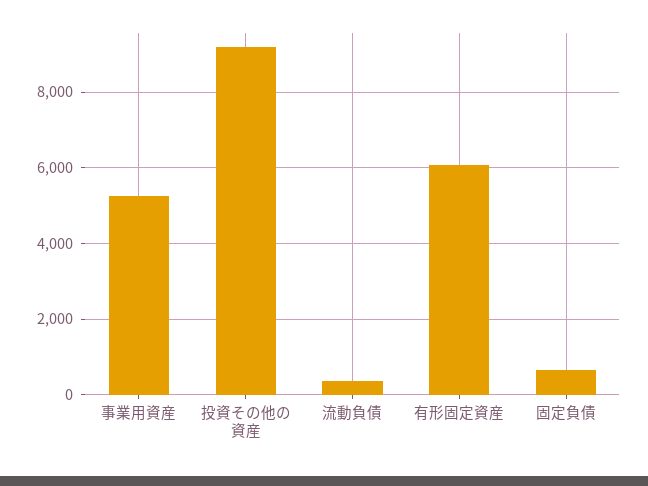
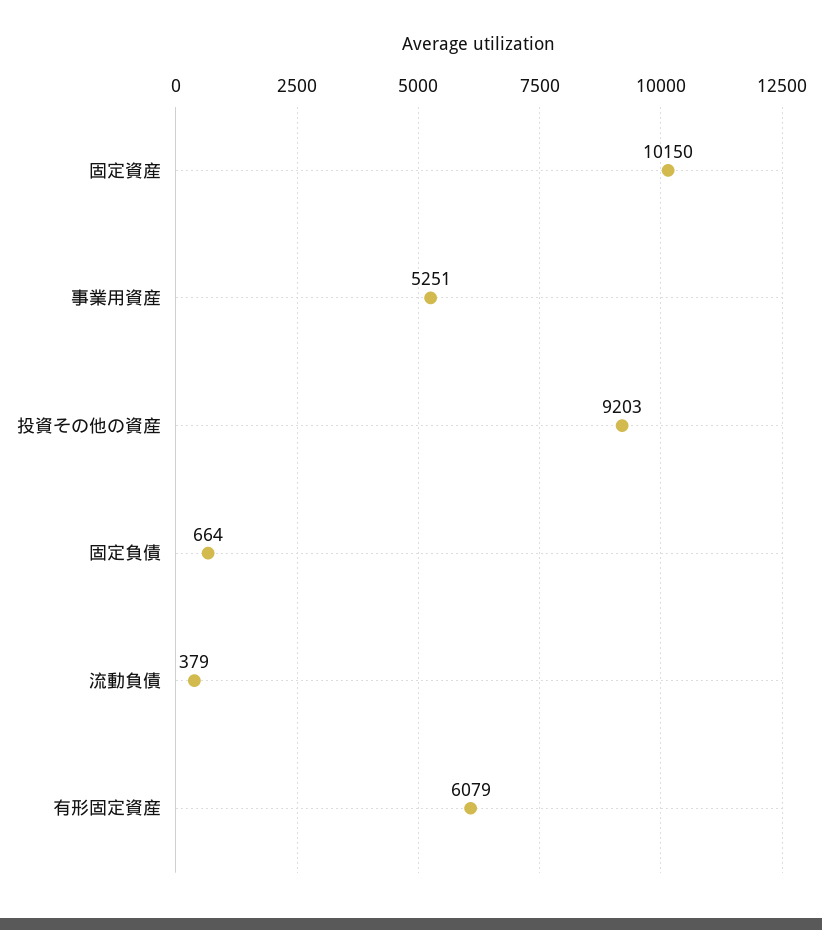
  {
    "事業用資産": 5251,
    "投資その他の資産": 9203,
    "流動負債": 379,
    "有形固定資産": 6079,
-   "固定負債": 664
+   "固定負債": 664,
+   "固定資産": 10150
  }

